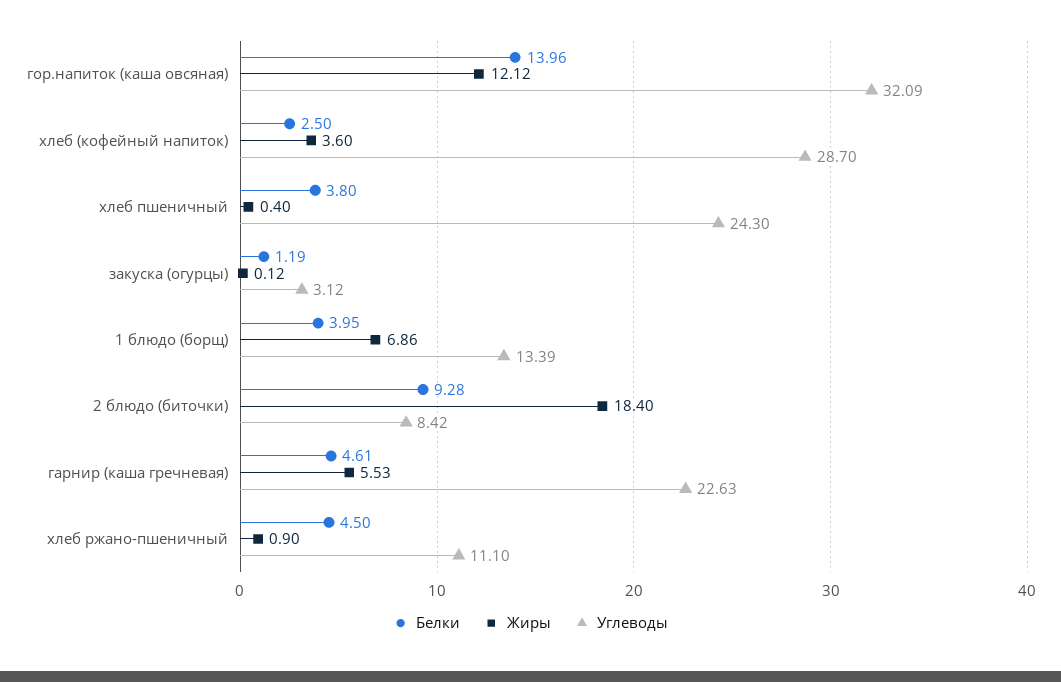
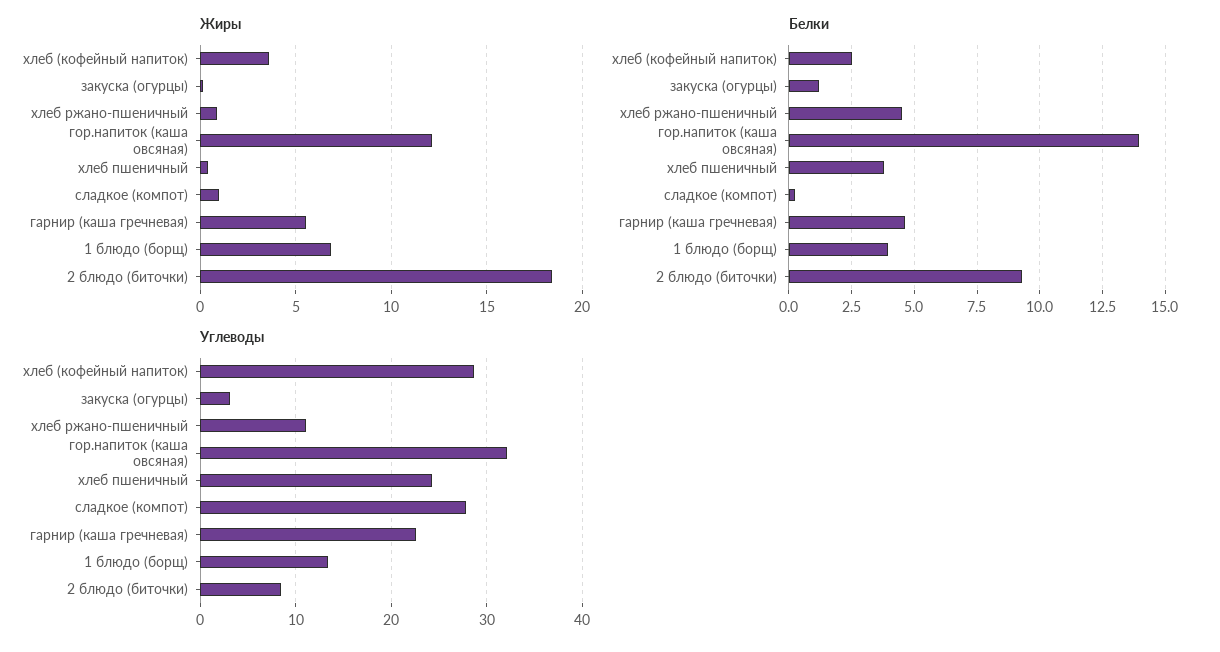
  {
    "Белки": {
      "гор.напиток (каша овсяная)": 13.96,
      "хлеб (кофейный напиток)": 2.5,
      "хлеб пшеничный": 3.8,
      "закуска (огурцы)": 1.19,
      "1 блюдо (борщ)": 3.95,
      "2 блюдо (биточки)": 9.28,
      "гарнир (каша гречневая)": 4.61,
-     "хлеб ржано-пшеничный": 4.5
+     "хлеб ржано-пшеничный": 4.5,
+     "сладкое (компот)": 0.25
    },
    "Жиры": {
      "гор.напиток (каша овсяная)": 12.12,
      "хлеб (кофейный напиток)": 3.6,
      "хлеб пшеничный": 0.4,
      "закуска (огурцы)": 0.12,
      "1 блюдо (борщ)": 6.86,
      "2 блюдо (биточки)": 18.4,
      "гарнир (каша гречневая)": 5.53,
-     "хлеб ржано-пшеничный": 0.9
+     "хлеб ржано-пшеничный": 0.9,
+     "сладкое (компот)": 1
    },
    "Углеводы": {
      "гор.напиток (каша овсяная)": 32.09,
      "хлеб (кофейный напиток)": 28.7,
      "хлеб пшеничный": 24.3,
      "закуска (огурцы)": 3.12,
      "1 блюдо (борщ)": 13.39,
      "2 блюдо (биточки)": 8.42,
      "гарнир (каша гречневая)": 22.63,
-     "хлеб ржано-пшеничный": 11.1
+     "хлеб ржано-пшеничный": 11.1,
+     "сладкое (компот)": 28
    }
  }

